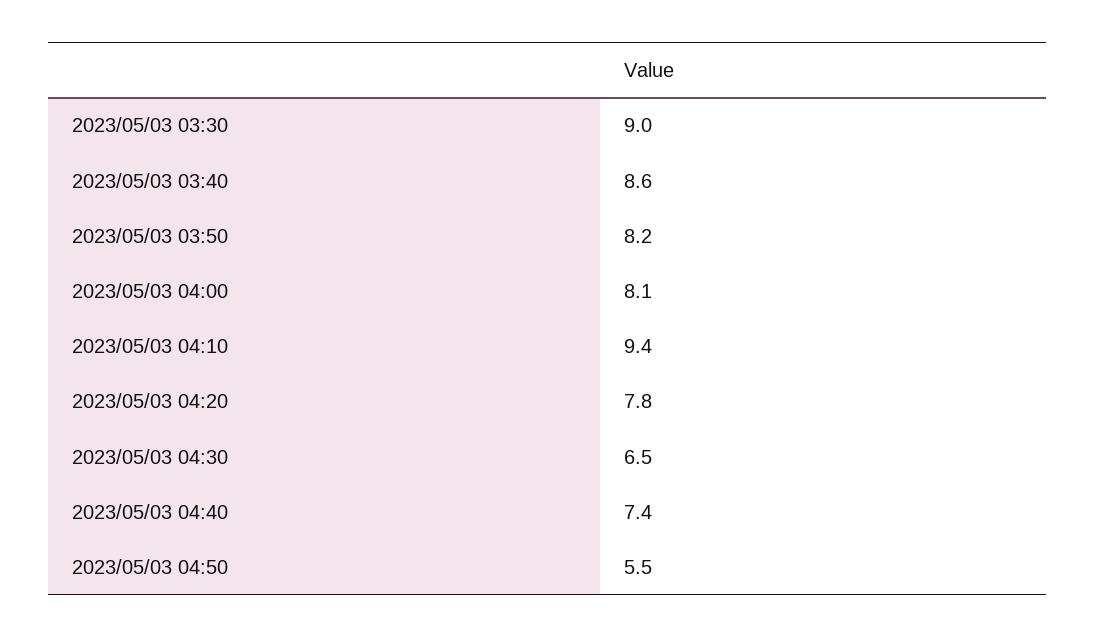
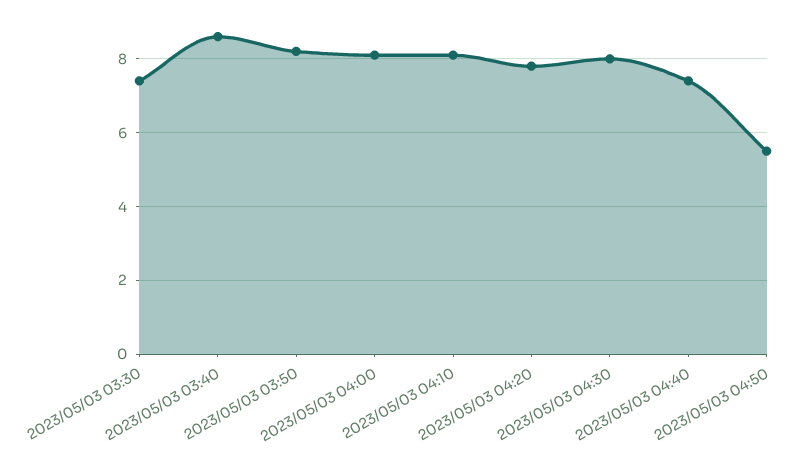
  {
-   "2023/05/03 03:30": 9,
+   "2023/05/03 03:30": 7.5,
    "2023/05/03 03:40": 8.6,
    "2023/05/03 03:50": 8.2,
    "2023/05/03 04:00": 8.1,
-   "2023/05/03 04:10": 9.4,
+   "2023/05/03 04:10": 8,
    "2023/05/03 04:20": 7.8,
-   "2023/05/03 04:30": 6.5,
+   "2023/05/03 04:30": 8,
    "2023/05/03 04:40": 7.4,
    "2023/05/03 04:50": 5.5
  }

